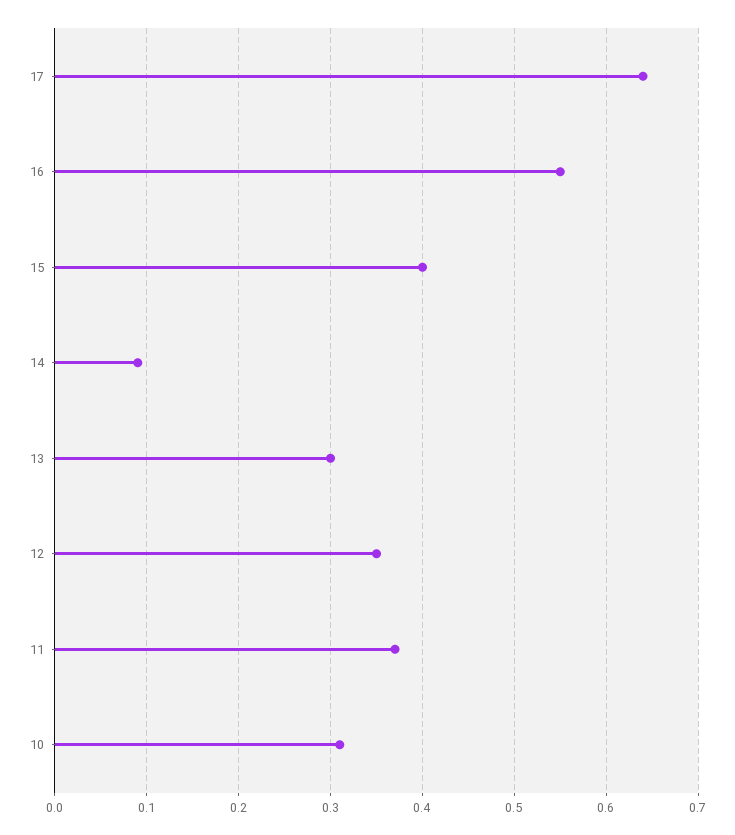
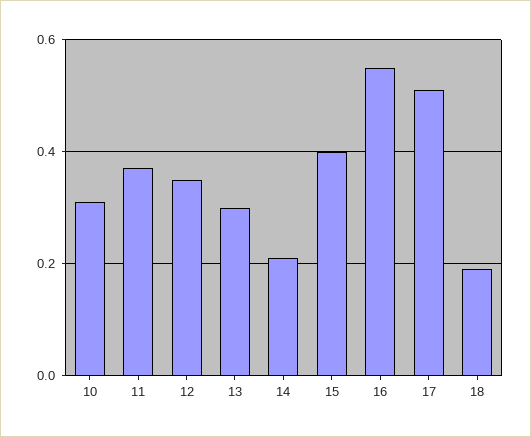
  {
-   "17": 0.64,
+   "17": 0.5,
    "16": 0.55,
    "15": 0.4,
-   "14": 0.09,
+   "14": 0.2,
    "13": 0.3,
    "12": 0.35,
    "11": 0.37,
-   "10": 0.31
+   "10": 0.31,
+   "18": 0.2
  }

